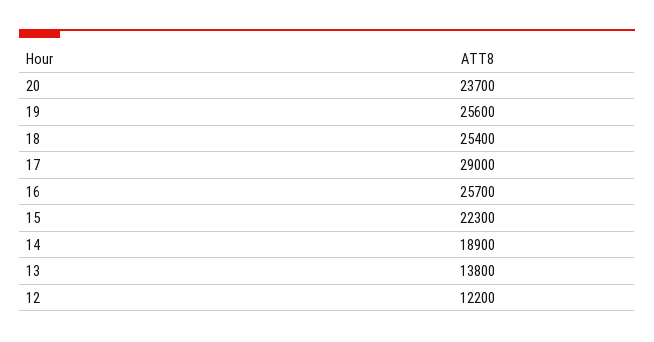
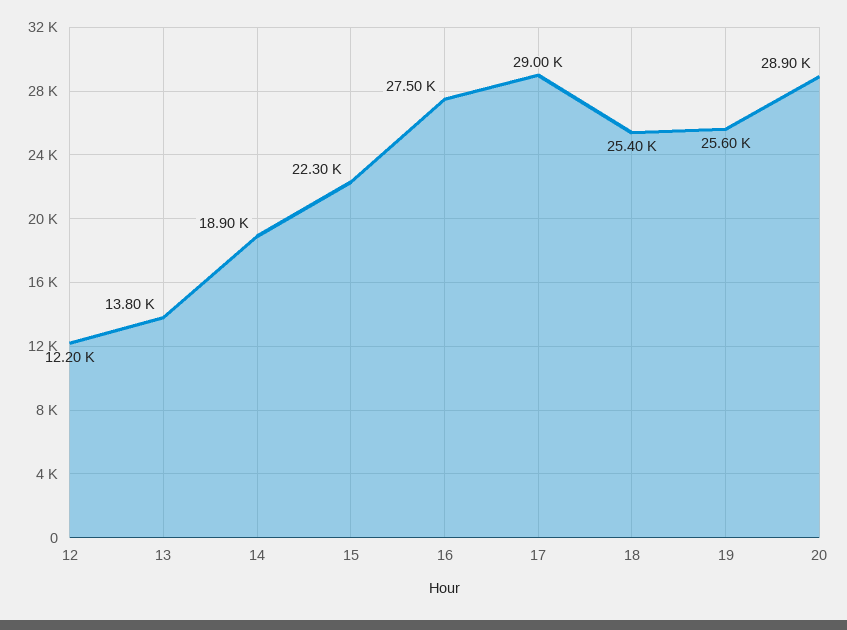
  {
-   "20": 23700,
+   "20": 28900,
    "19": 25600,
    "18": 25400,
    "17": 29000,
-   "16": 25700,
+   "16": 27500,
    "15": 22300,
    "14": 18900,
    "13": 13800,
    "12": 12200
  }

